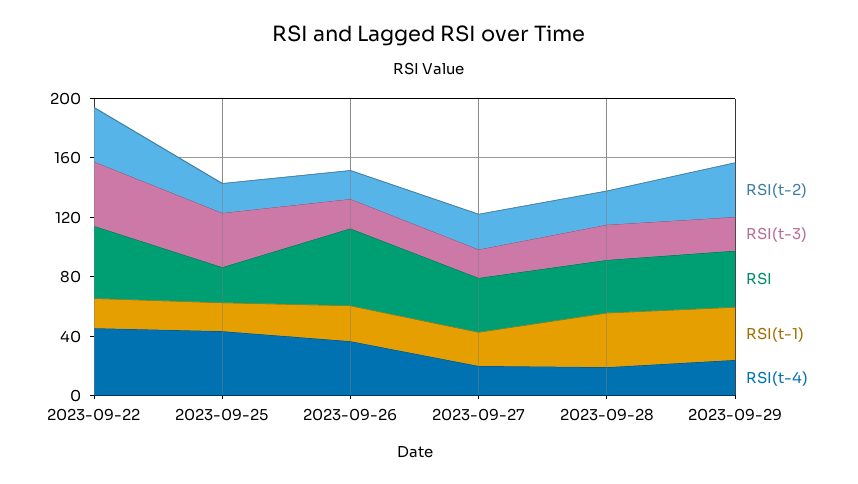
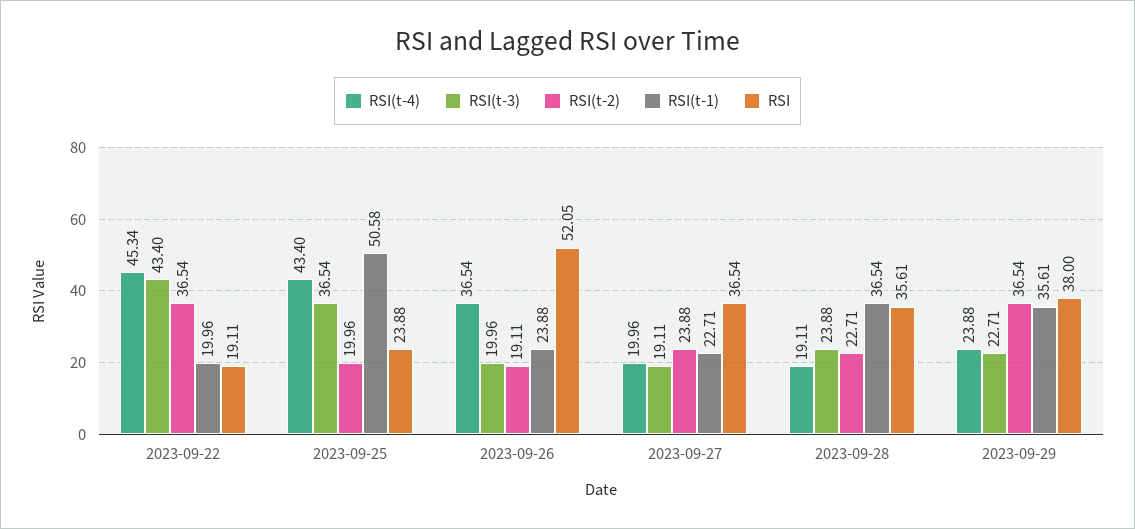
  {
    "RSI(t-2)": {
      "2023-09-22": 36.54,
      "2023-09-25": 19.96,
      "2023-09-26": 19.11,
      "2023-09-27": 23.88,
      "2023-09-28": 22.71,
      "2023-09-29": 36.54
    },
    "RSI(t-3)": {
      "2023-09-22": 43.4,
      "2023-09-25": 36.54,
      "2023-09-26": 19.96,
      "2023-09-27": 19.11,
      "2023-09-28": 23.88,
      "2023-09-29": 22.71
    },
    "RSI": {
-     "2023-09-22": 50,
+     "2023-09-22": 19.11,
      "2023-09-25": 23.88,
      "2023-09-26": 52.05,
      "2023-09-27": 36.54,
      "2023-09-28": 35.61,
      "2023-09-29": 38
    },
    "RSI(t-1)": {
      "2023-09-22": 19.96,
-     "2023-09-25": 20,
+     "2023-09-25": 50.58,
      "2023-09-26": 23.88,
      "2023-09-27": 22.71,
      "2023-09-28": 36.54,
      "2023-09-29": 35.61
    },
    "RSI(t-4)": {
      "2023-09-22": 45.34,
      "2023-09-25": 43.4,
      "2023-09-26": 36.54,
      "2023-09-27": 19.96,
      "2023-09-28": 19.11,
      "2023-09-29": 23.88
    }
  }

